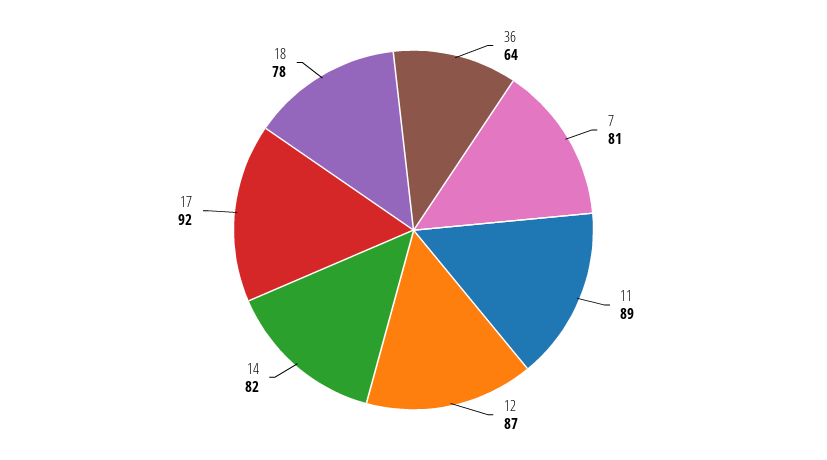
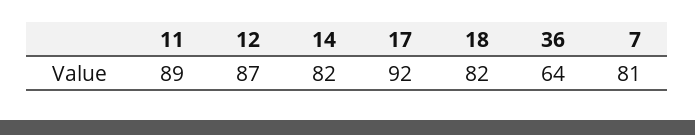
  {
    "36": 64,
    "7": 81,
    "11": 89,
    "12": 87,
    "14": 82,
    "17": 92,
-   "18": 78
+   "18": 82
  }

